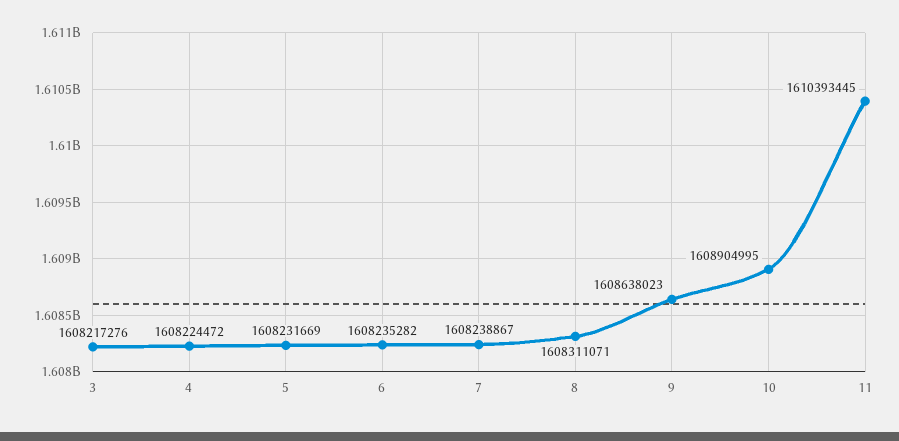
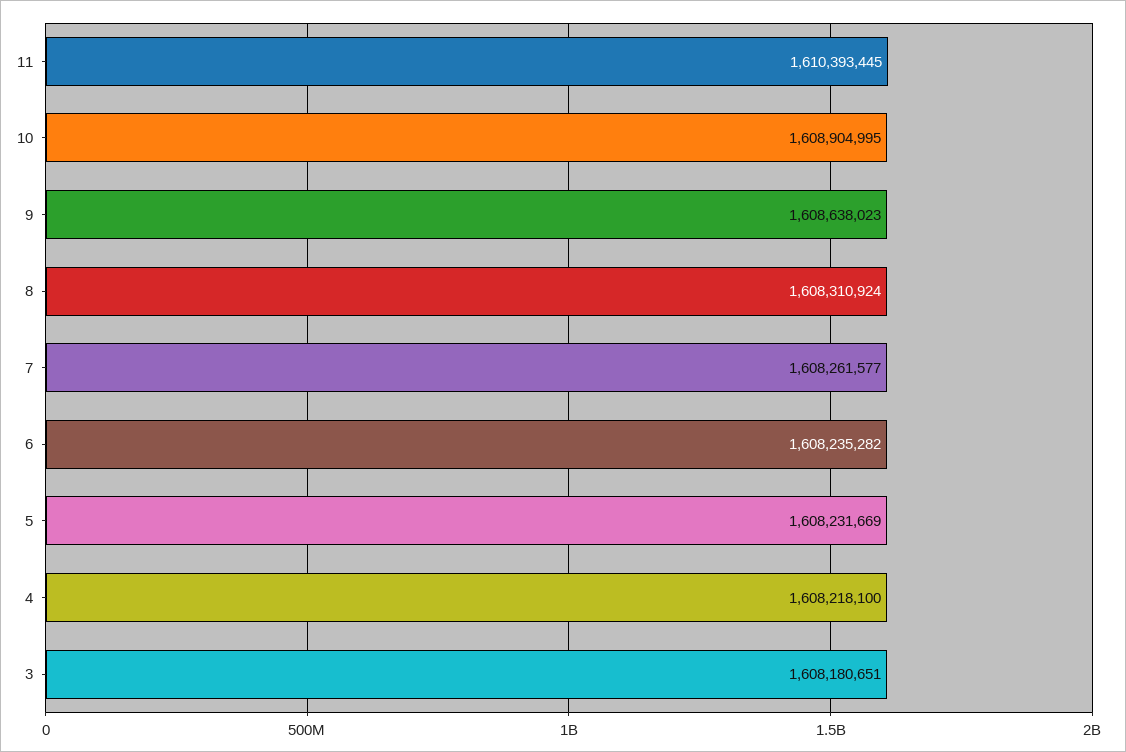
  {
-   "3": 1608217276,
+   "3": 1608180651,
-   "4": 1608224472,
+   "4": 1608218100,
    "5": 1608231669,
    "6": 1608235282,
-   "7": 1608238867,
+   "7": 1608261577,
-   "8": 1608311071,
+   "8": 1608310924,
    "9": 1608638023,
    "10": 1608904995,
    "11": 1610393445
  }

